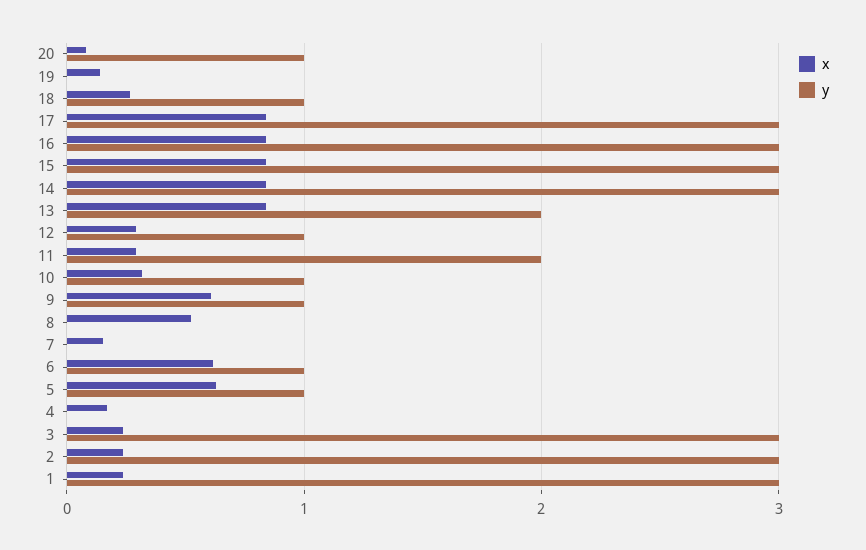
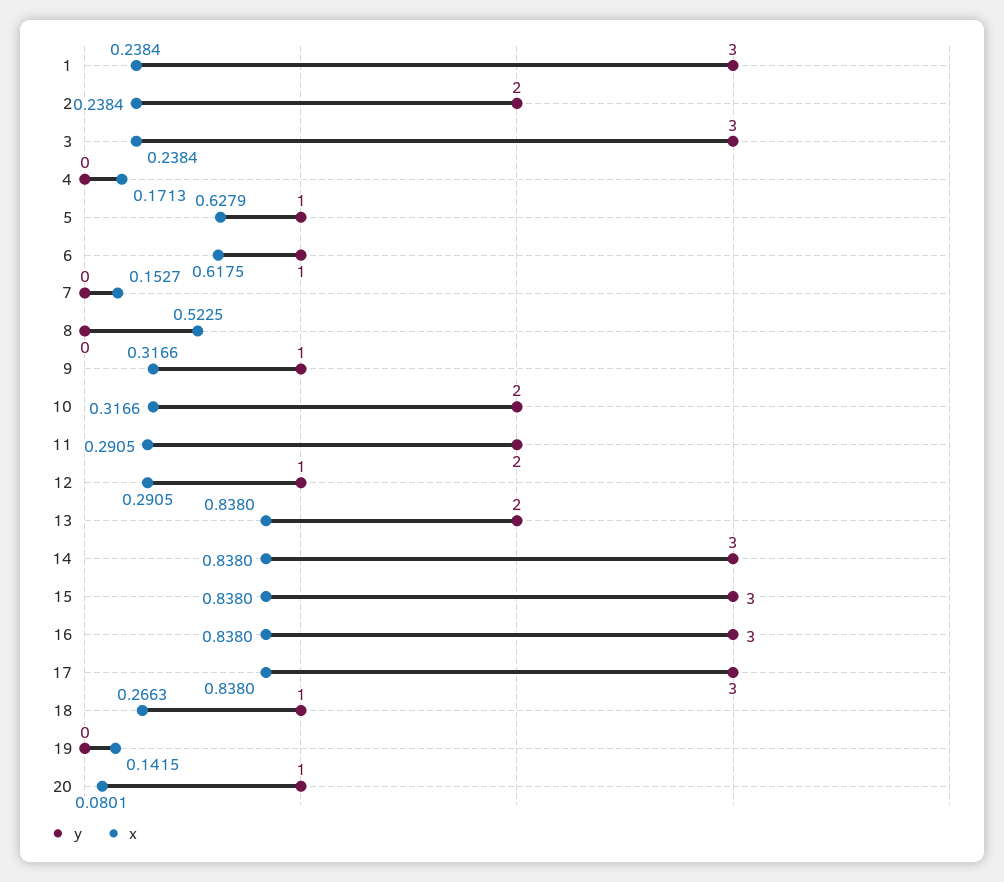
  {
    "x": {
      "20": 0.0801,
      "19": 0.1415,
      "18": 0.2663,
      "17": 0.838,
      "16": 0.838,
      "15": 0.838,
      "14": 0.838,
      "13": 0.838,
      "12": 0.2905,
      "11": 0.2905,
      "10": 0.3166,
-     "9": 0.6,
+     "9": 0.3166,
      "8": 0.5225,
      "7": 0.1527,
      "6": 0.6175,
      "5": 0.6279,
      "4": 0.1713,
      "3": 0.2384,
      "2": 0.2384,
      "1": 0.2384
    },
    "y": {
      "20": 1,
      "19": 0,
      "18": 1,
      "17": 3,
      "16": 3,
      "15": 3,
      "14": 3,
      "13": 2,
      "12": 1,
      "11": 2,
-     "10": 1,
+     "10": 2,
      "9": 1,
      "8": 0,
      "7": 0,
      "6": 1,
      "5": 1,
      "4": 0,
      "3": 3,
-     "2": 3,
+     "2": 2,
      "1": 3
    }
  }

